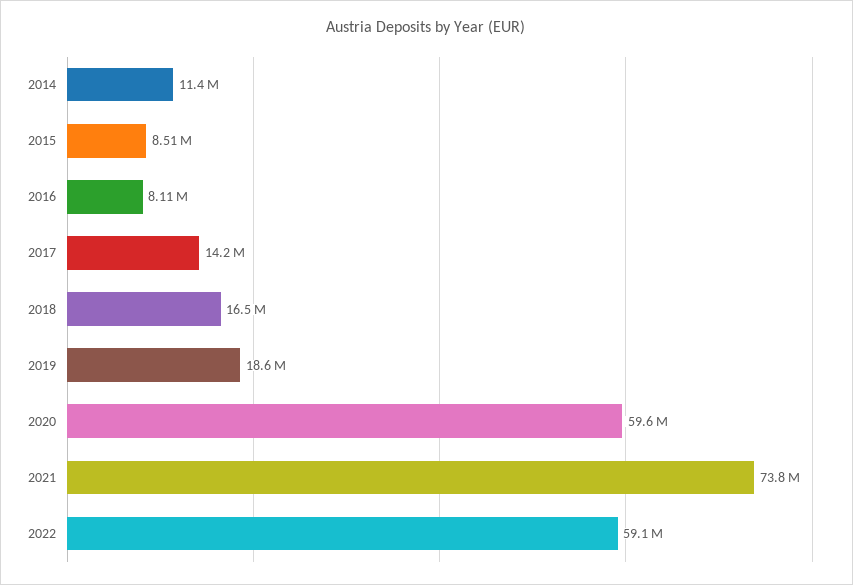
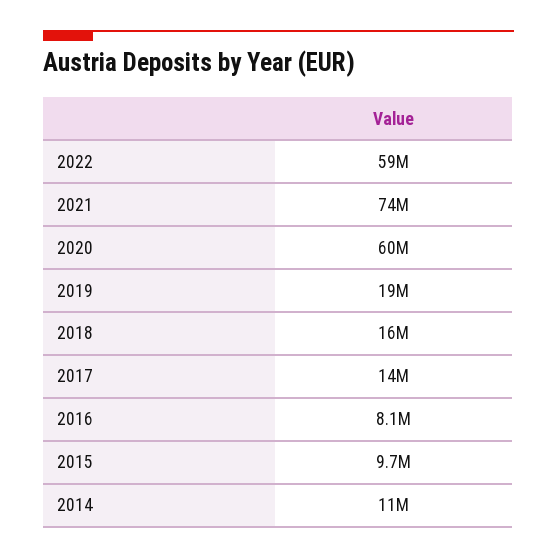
  {
    "2014": 11400000,
-   "2015": 8510000,
+   "2015": 9700000,
    "2016": 8110000,
    "2017": 14200000,
    "2018": 16500000,
    "2019": 18600000,
    "2020": 59600000,
    "2021": 73800000,
    "2022": 59100000
  }

